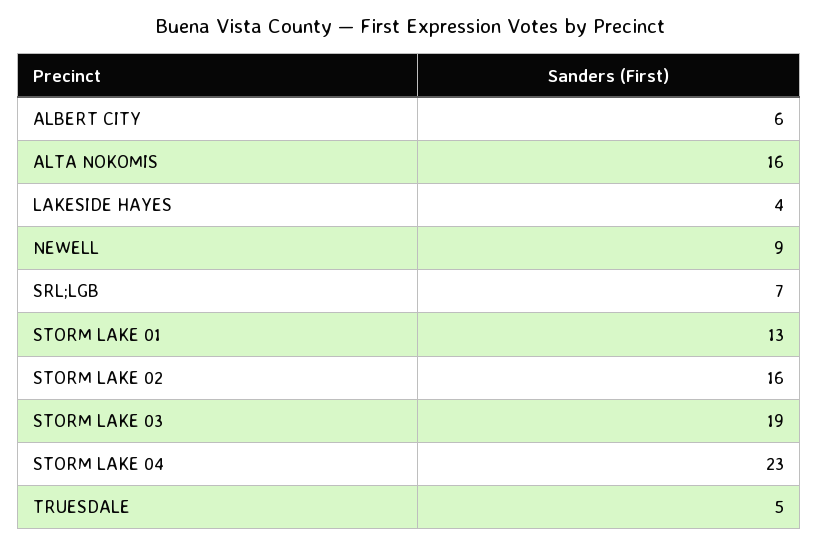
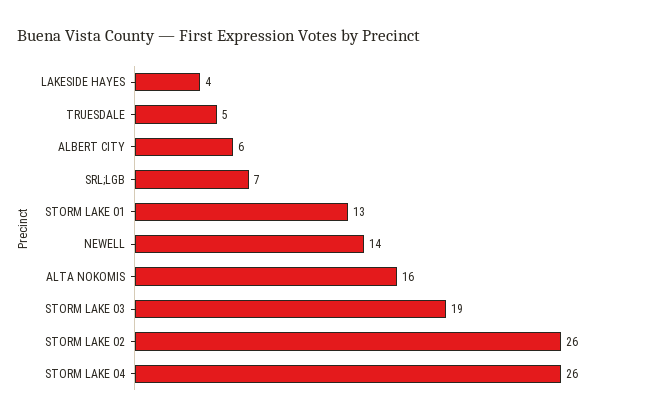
  {
    "ALBERT CITY": 6,
    "ALTA NOKOMIS": 16,
    "LAKESIDE HAYES": 4,
-   "NEWELL": 9,
+   "NEWELL": 14,
    "SRL;LGB": 7,
    "STORM LAKE 01": 13,
-   "STORM LAKE 02": 16,
+   "STORM LAKE 02": 26,
    "STORM LAKE 03": 19,
-   "STORM LAKE 04": 23,
+   "STORM LAKE 04": 26,
    "TRUESDALE": 5
  }

